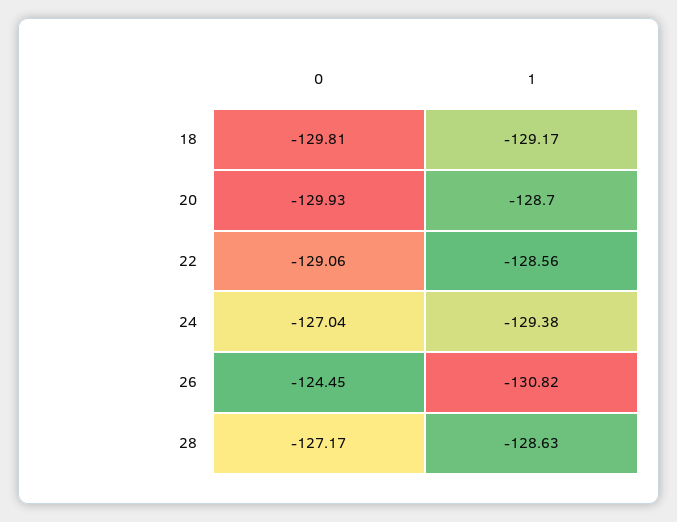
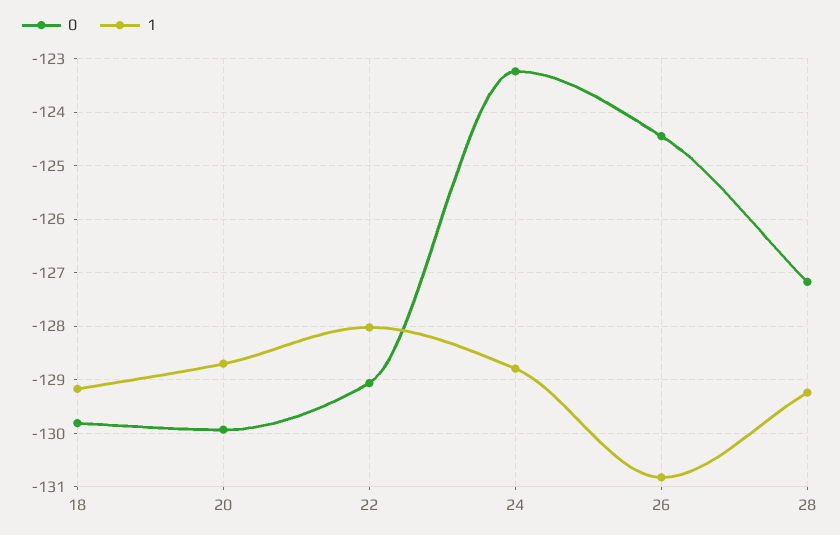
  {
    "0": {
      "18": -129.81,
      "20": -129.93,
      "22": -129.06,
-     "24": -127.04,
+     "24": -123.2,
      "26": -124.45,
      "28": -127.17
    },
    "1": {
      "18": -129.17,
      "20": -128.7,
-     "22": -128.56,
+     "22": -128,
-     "24": -129.38,
+     "24": -128.8,
      "26": -130.82,
-     "28": -128.63
+     "28": -129.2
    }
  }

